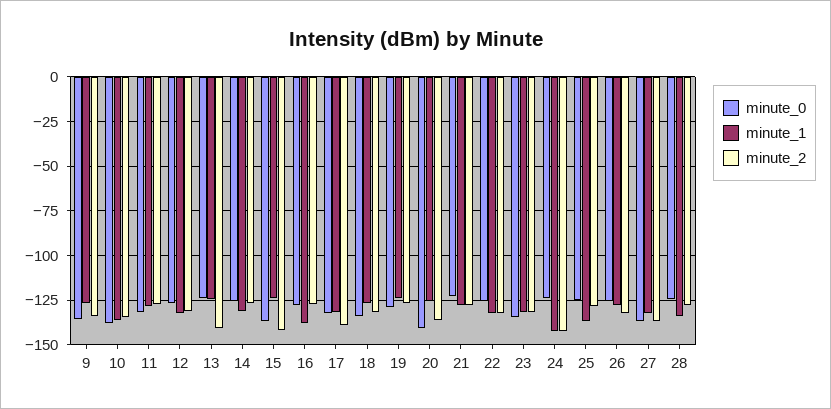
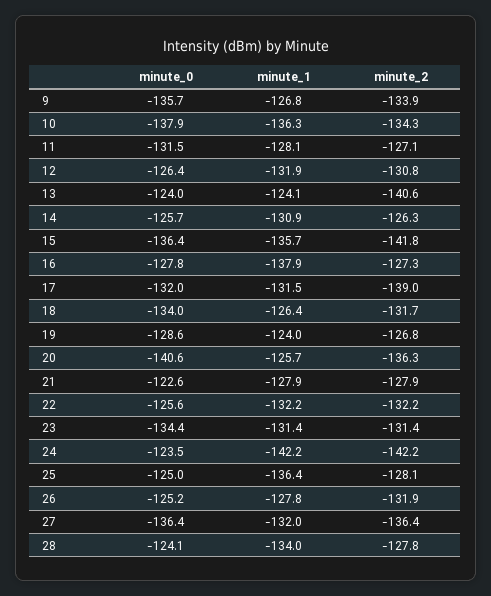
  {
    "minute_0": {
      "9": -135.7,
      "10": -137.9,
      "11": -131.5,
      "12": -126.4,
      "13": -124,
      "14": -125.7,
      "15": -136.4,
      "16": -127.8,
      "17": -132,
      "18": -134,
      "19": -128.6,
      "20": -140.6,
      "21": -122.6,
      "22": -125.6,
      "23": -134.4,
      "24": -123.5,
      "25": -125,
      "26": -125.2,
      "27": -136.4,
      "28": -124.1
    },
    "minute_1": {
      "9": -126.8,
      "10": -136.3,
      "11": -128.1,
      "12": -131.9,
      "13": -124.1,
      "14": -130.9,
-     "15": -125,
+     "15": -135.7,
      "16": -137.9,
      "17": -131.5,
      "18": -126.4,
      "19": -124,
      "20": -125.7,
      "21": -127.9,
      "22": -132.2,
      "23": -131.4,
      "24": -142.2,
      "25": -136.4,
      "26": -127.8,
      "27": -132,
      "28": -134
    },
    "minute_2": {
      "9": -133.9,
      "10": -134.3,
      "11": -127.1,
      "12": -130.8,
      "13": -140.6,
      "14": -126.3,
      "15": -141.8,
      "16": -127.3,
      "17": -139,
      "18": -131.7,
      "19": -126.8,
      "20": -136.3,
      "21": -127.9,
      "22": -132.2,
      "23": -131.4,
      "24": -142.2,
      "25": -128.1,
      "26": -131.9,
      "27": -136.4,
      "28": -127.8
    }
  }

